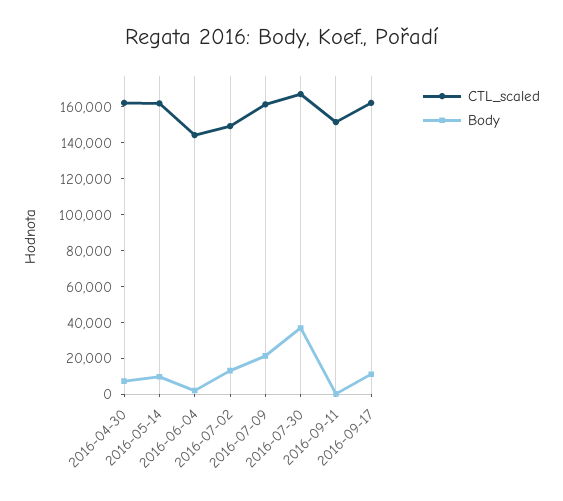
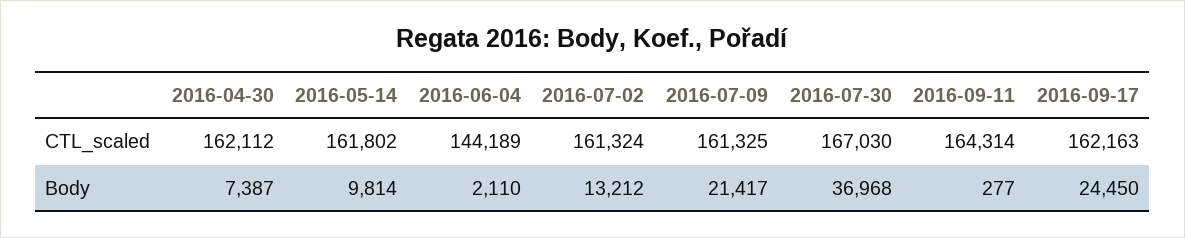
  {
    "CTL_scaled": {
      "2016-04-30": 162112,
      "2016-05-14": 161802,
      "2016-06-04": 144189,
-     "2016-07-02": 150000,
+     "2016-07-02": 161324,
      "2016-07-09": 161325,
      "2016-07-30": 167030,
-     "2016-09-11": 150000,
+     "2016-09-11": 164314,
      "2016-09-17": 162163
    },
    "Body": {
      "2016-04-30": 7387,
      "2016-05-14": 9814,
      "2016-06-04": 2110,
      "2016-07-02": 13212,
      "2016-07-09": 21417,
      "2016-07-30": 36968,
      "2016-09-11": 277,
-     "2016-09-17": 10000
+     "2016-09-17": 24450
    }
  }

